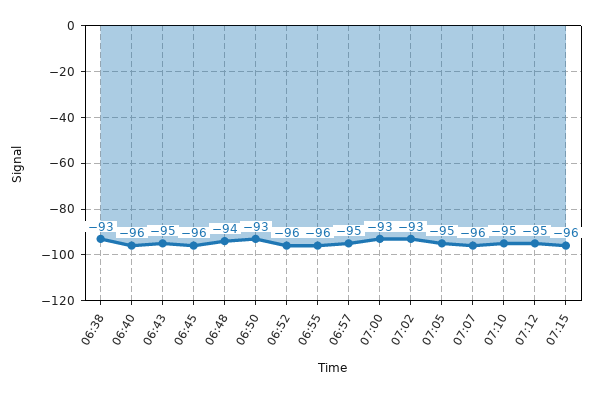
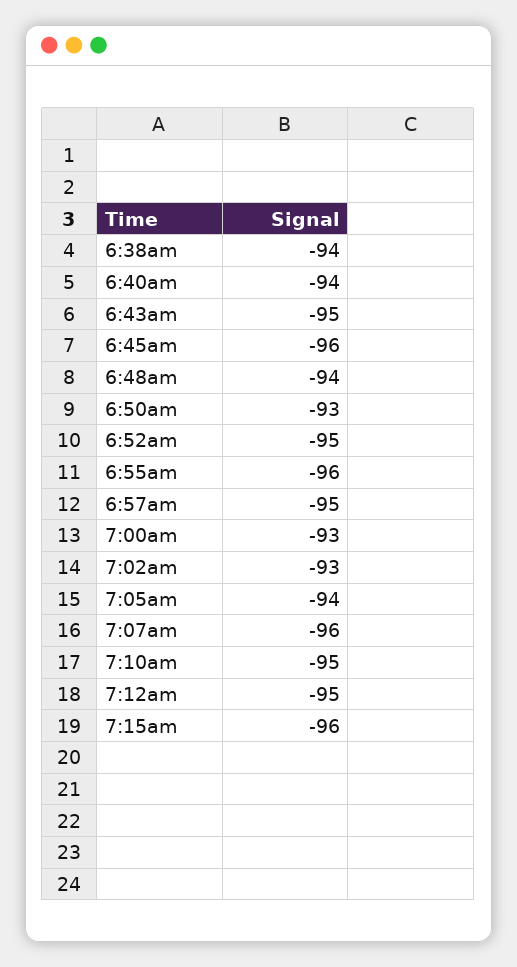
  {
-   "06:38": -93,
+   "06:38": -94,
-   "06:40": -96,
+   "06:40": -94,
    "06:43": -95,
    "06:45": -96,
    "06:48": -94,
    "06:50": -93,
-   "06:52": -96,
+   "06:52": -95,
    "06:55": -96,
    "06:57": -95,
    "07:00": -93,
    "07:02": -93,
-   "07:05": -95,
+   "07:05": -94,
    "07:07": -96,
    "07:10": -95,
    "07:12": -95,
    "07:15": -96
  }

